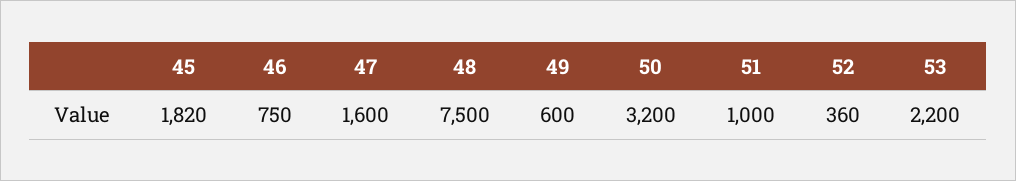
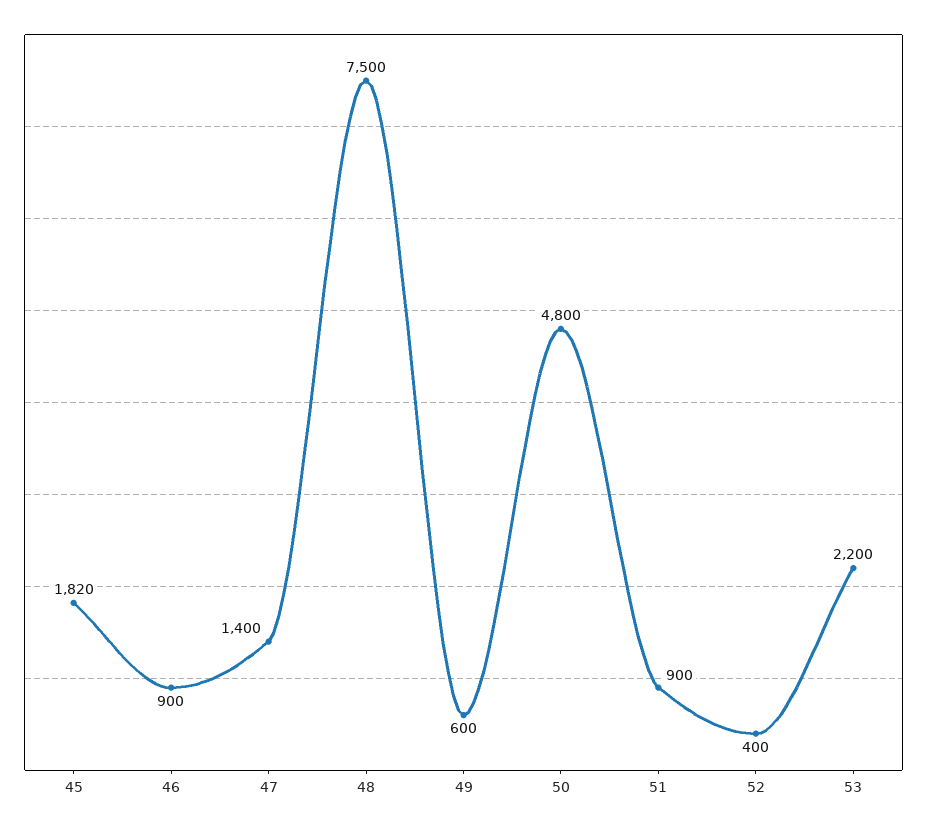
  {
    "45": 1820,
-   "46": 750,
+   "46": 900,
-   "47": 1600,
+   "47": 1400,
    "48": 7500,
    "49": 600,
-   "50": 3200,
+   "50": 4800,
-   "51": 1000,
+   "51": 900,
-   "52": 360,
+   "52": 400,
    "53": 2200
  }

